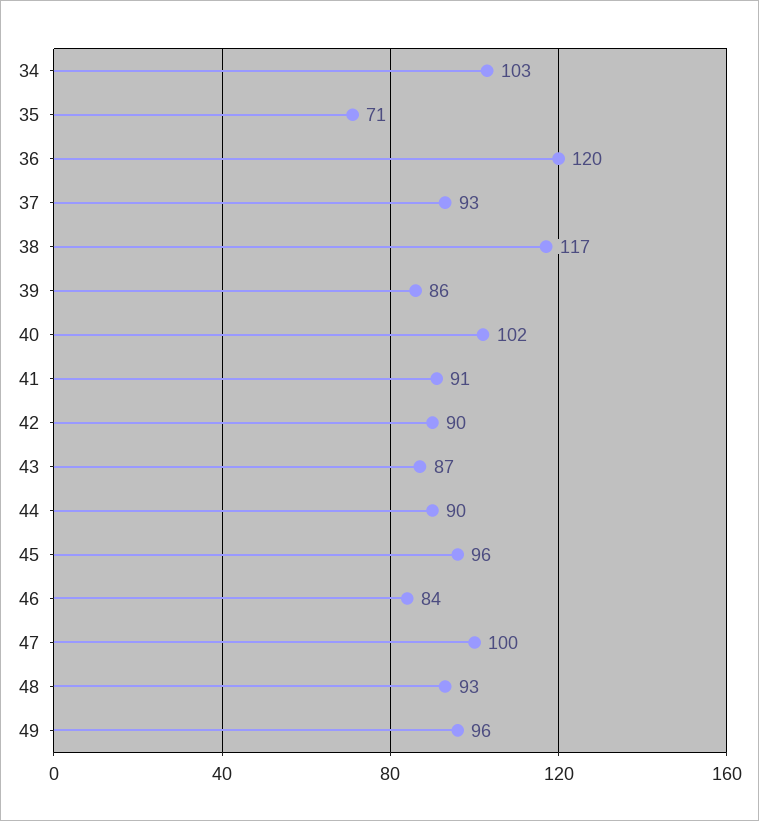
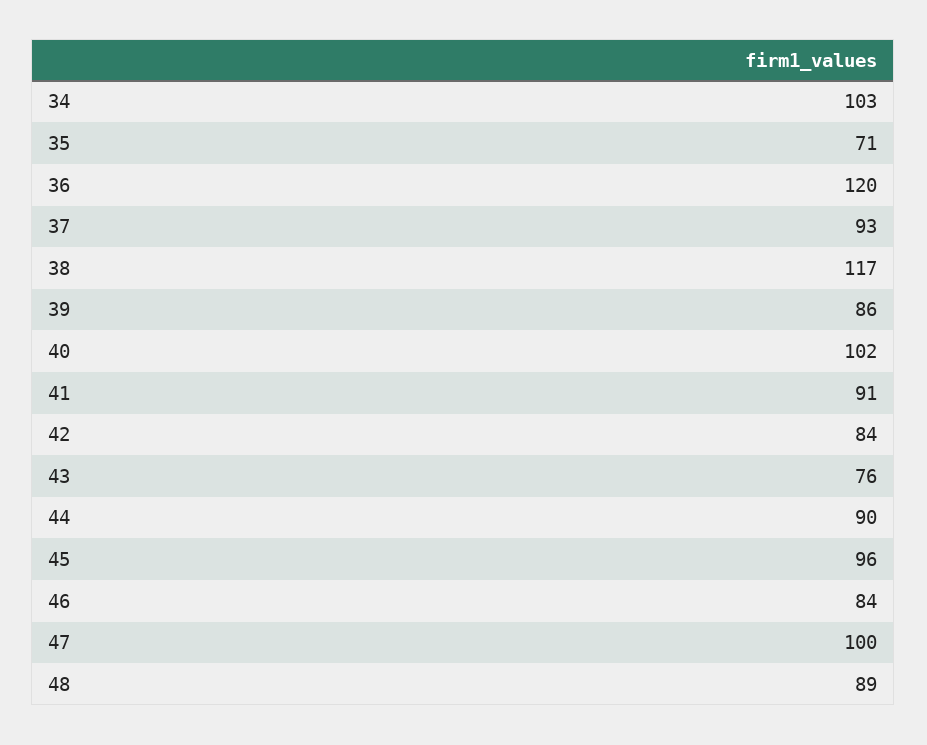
  {
    "34": 103,
    "35": 71,
    "36": 120,
    "37": 93,
    "38": 117,
    "39": 86,
    "40": 102,
    "41": 91,
-   "42": 90,
+   "42": 84,
-   "43": 87,
+   "43": 76,
    "44": 90,
    "45": 96,
    "46": 84,
    "47": 100,
-   "48": 93,
+   "48": 89
-   "49": 96
  }

